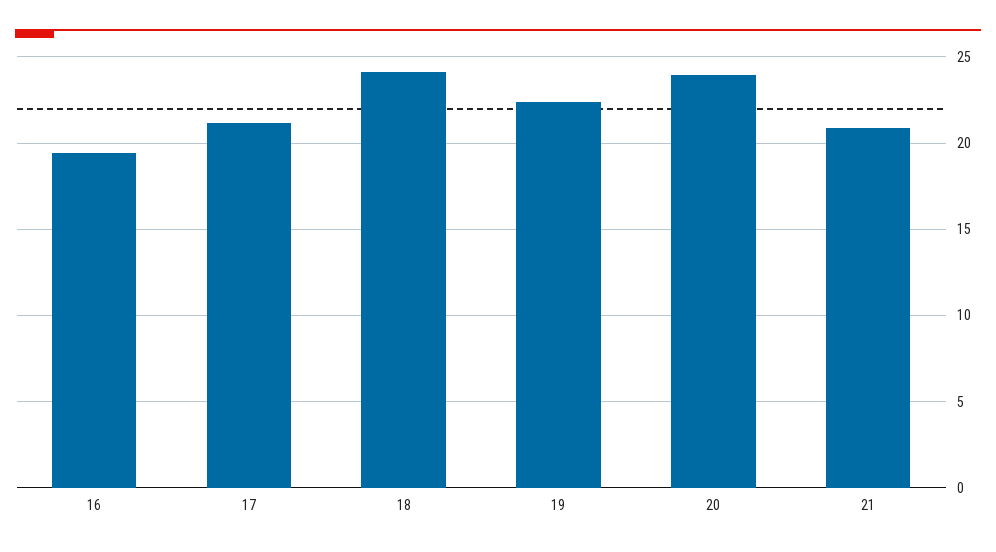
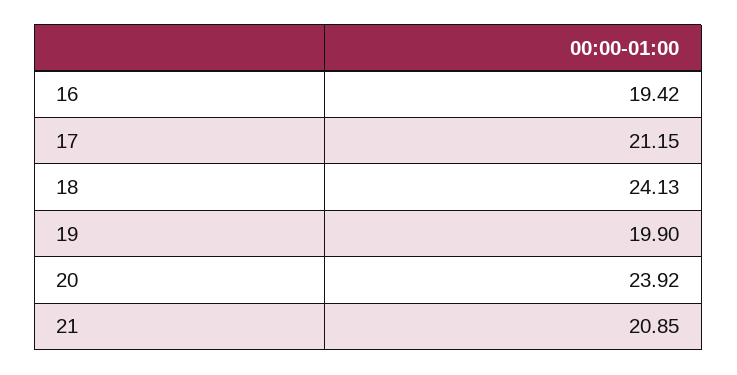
  {
    "16": 19.42,
    "17": 21.15,
    "18": 24.13,
-   "19": 22.5,
+   "19": 19.9,
    "20": 23.92,
    "21": 20.85
  }

